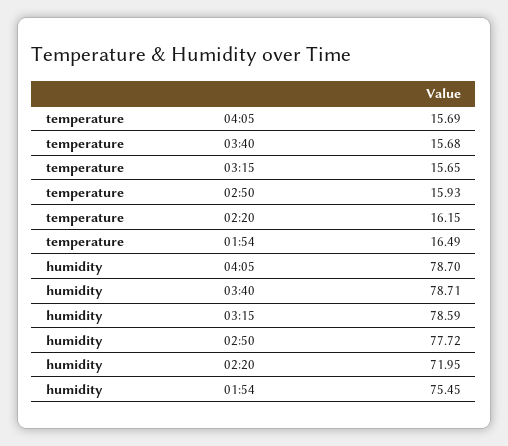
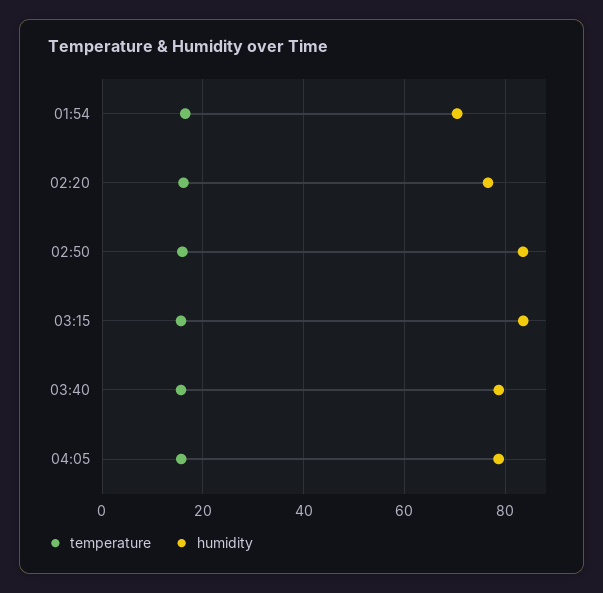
  {
    "temperature": {
      "04:05": 15.69,
      "03:40": 15.68,
      "03:15": 15.65,
      "02:50": 15.93,
      "02:20": 16.15,
      "01:54": 16.49
    },
    "humidity": {
      "04:05": 78.7,
      "03:40": 78.71,
-     "03:15": 78.59,
+     "03:15": 84,
-     "02:50": 77.72,
+     "02:50": 84,
-     "02:20": 71.95,
+     "02:20": 76,
-     "01:54": 75.45
+     "01:54": 70
    }
  }

